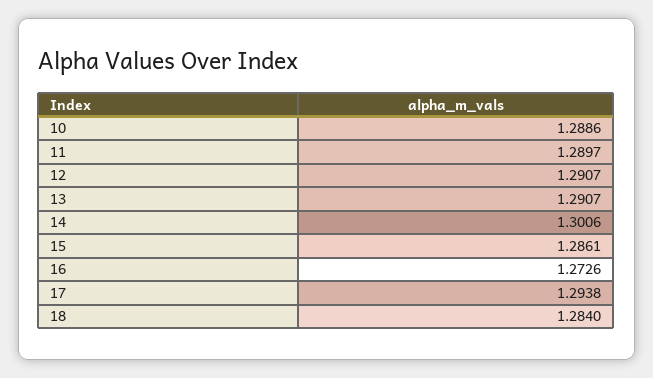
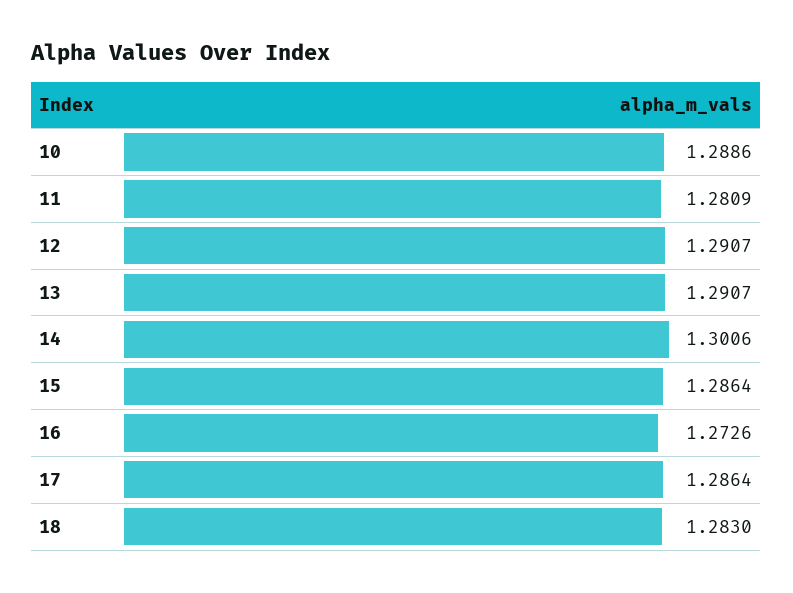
  {
    "10": 1.2886,
-   "11": 1.2897,
+   "11": 1.2809,
    "12": 1.2907,
    "13": 1.2907,
    "14": 1.3006,
-   "15": 1.2861,
+   "15": 1.2864,
    "16": 1.2726,
-   "17": 1.2938,
+   "17": 1.2864,
-   "18": 1.284
+   "18": 1.283
  }

